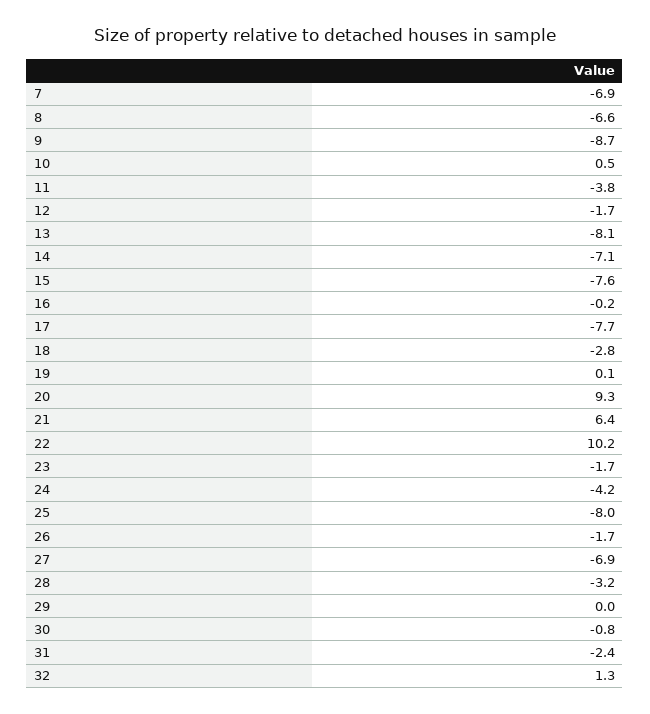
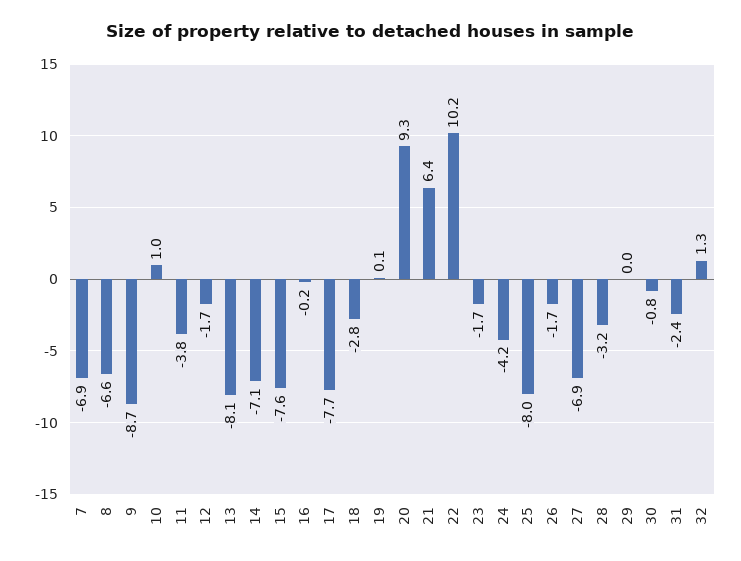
  {
    "7": -6.9,
    "8": -6.6,
    "9": -8.7,
-   "10": 0.5,
+   "10": 1,
    "11": -3.8,
    "12": -1.7,
    "13": -8.1,
    "14": -7.1,
    "15": -7.6,
    "16": -0.2,
    "17": -7.7,
    "18": -2.8,
    "19": 0.1,
    "20": 9.3,
    "21": 6.4,
    "22": 10.2,
    "23": -1.7,
    "24": -4.2,
    "25": -8,
    "26": -1.7,
    "27": -6.9,
    "28": -3.2,
    "29": 0,
    "30": -0.8,
    "31": -2.4,
    "32": 1.3
  }

